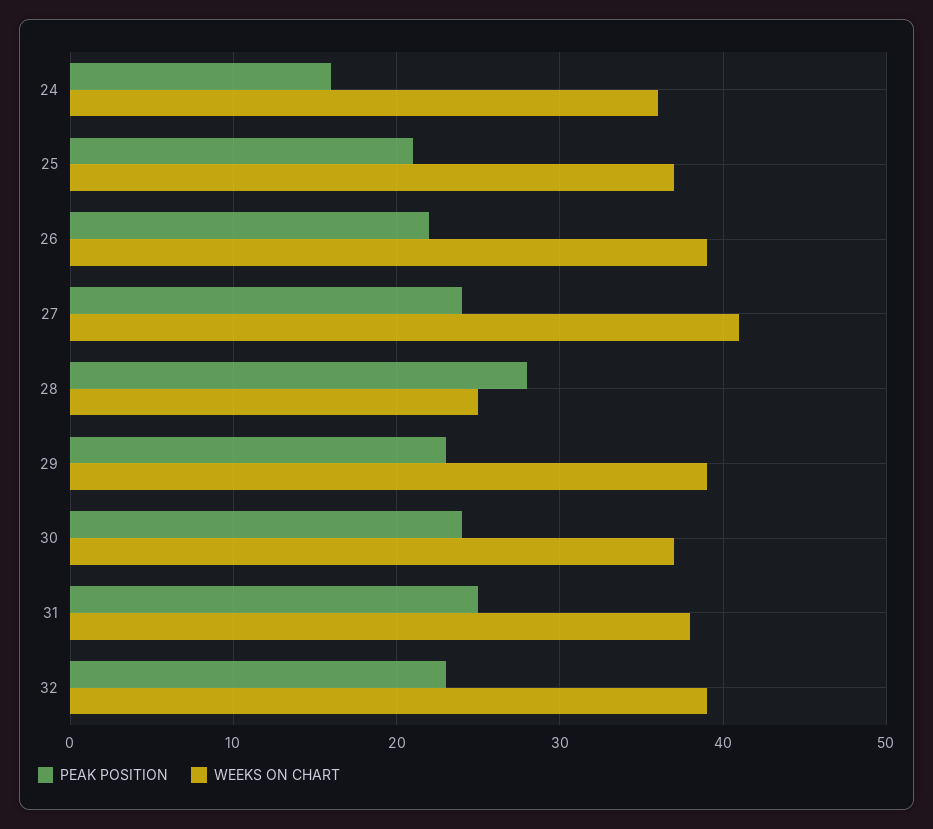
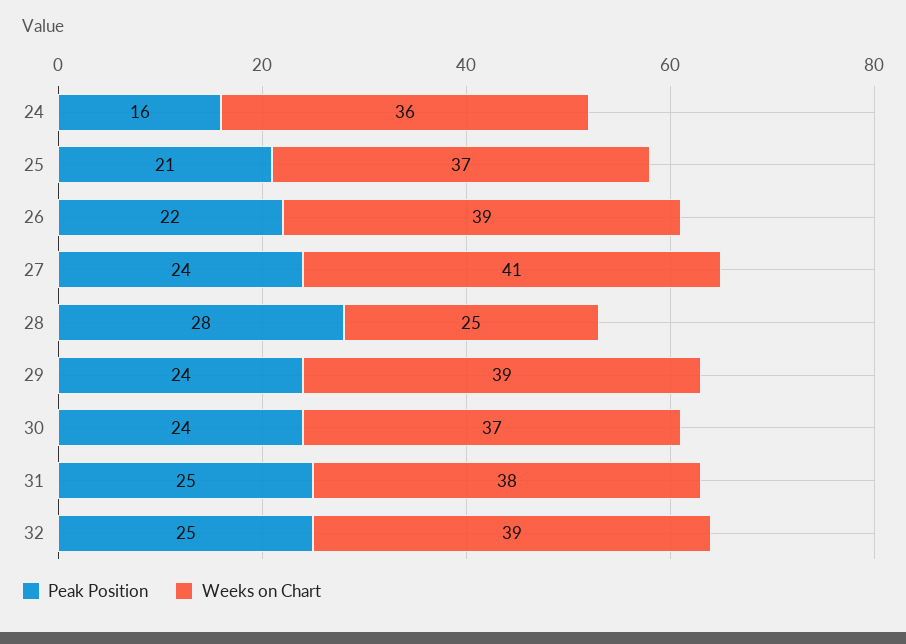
  {
    "PEAK POSITION": {
      "24": 16,
      "25": 21,
      "26": 22,
      "27": 24,
      "28": 28,
-     "29": 23,
+     "29": 24,
      "30": 24,
      "31": 25,
-     "32": 23
+     "32": 25
    },
    "WEEKS ON CHART": {
      "24": 36,
      "25": 37,
      "26": 39,
      "27": 41,
      "28": 25,
      "29": 39,
      "30": 37,
      "31": 38,
      "32": 39
    }
  }

